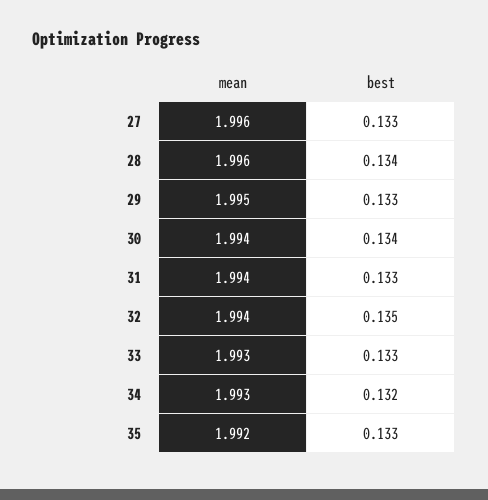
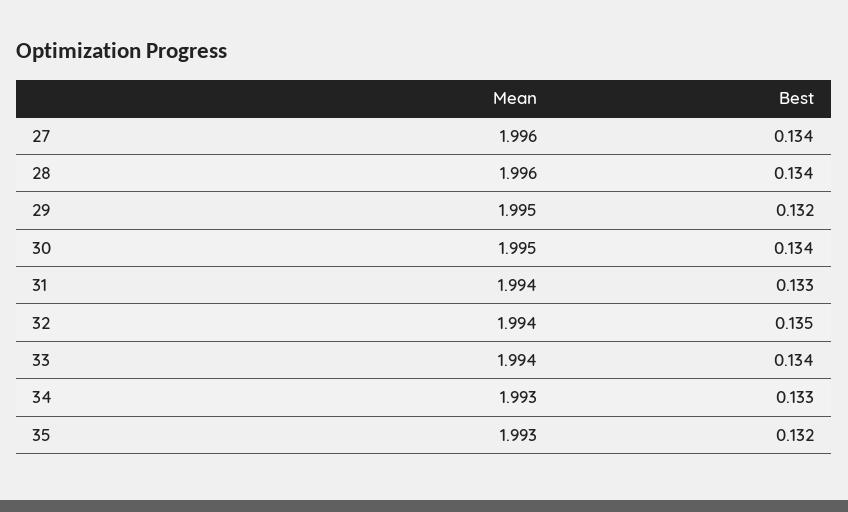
  {
    "mean": {
      "27": 1.996,
      "28": 1.996,
      "29": 1.995,
-     "30": 1.994,
+     "30": 1.995,
      "31": 1.994,
      "32": 1.994,
-     "33": 1.993,
+     "33": 1.994,
      "34": 1.993,
-     "35": 1.992
+     "35": 1.993
    },
    "best": {
-     "27": 0.133,
+     "27": 0.134,
      "28": 0.134,
-     "29": 0.133,
+     "29": 0.132,
      "30": 0.134,
      "31": 0.133,
      "32": 0.135,
-     "33": 0.133,
+     "33": 0.134,
-     "34": 0.132,
+     "34": 0.133,
-     "35": 0.133
+     "35": 0.132
    }
  }

